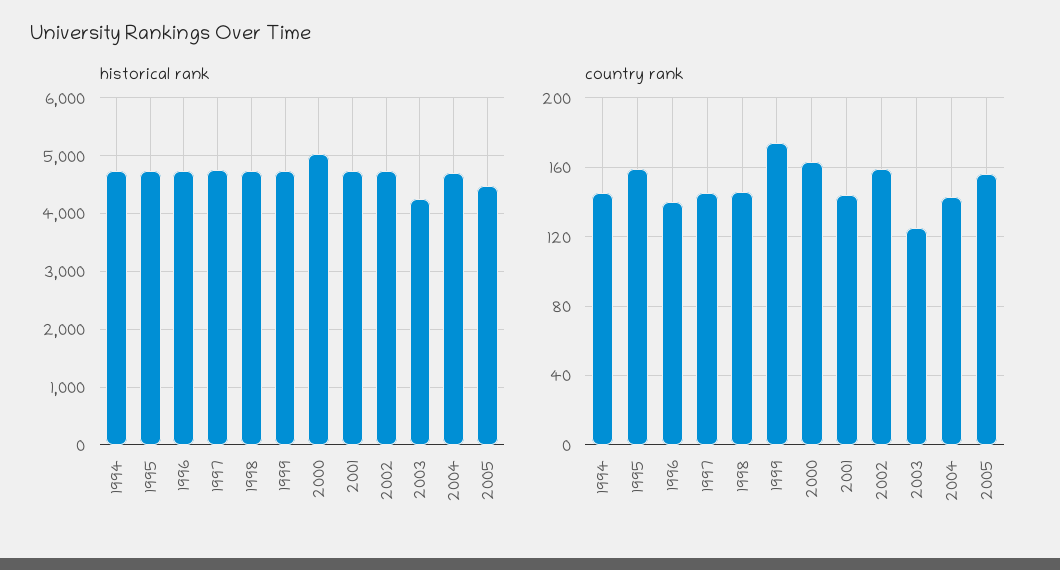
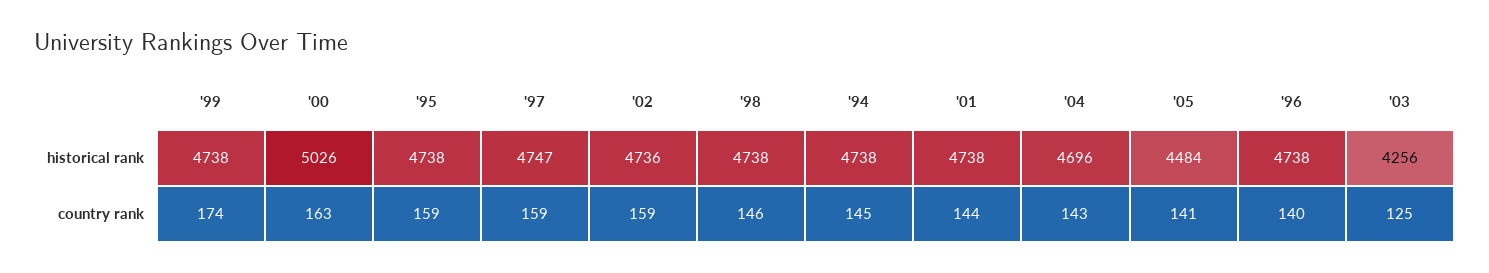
  {
    "historical rank": {
      "1994": 4738,
      "1995": 4738,
      "1996": 4738,
      "1997": 4747,
      "1998": 4738,
      "1999": 4738,
      "2000": 5026,
      "2001": 4738,
      "2002": 4736,
      "2003": 4256,
      "2004": 4696,
      "2005": 4484
    },
    "country rank": {
      "1994": 145,
      "1995": 159,
      "1996": 140,
-     "1997": 145,
+     "1997": 159,
      "1998": 146,
      "1999": 174,
      "2000": 163,
      "2001": 144,
      "2002": 159,
      "2003": 125,
      "2004": 143,
-     "2005": 155
+     "2005": 141
    }
  }

